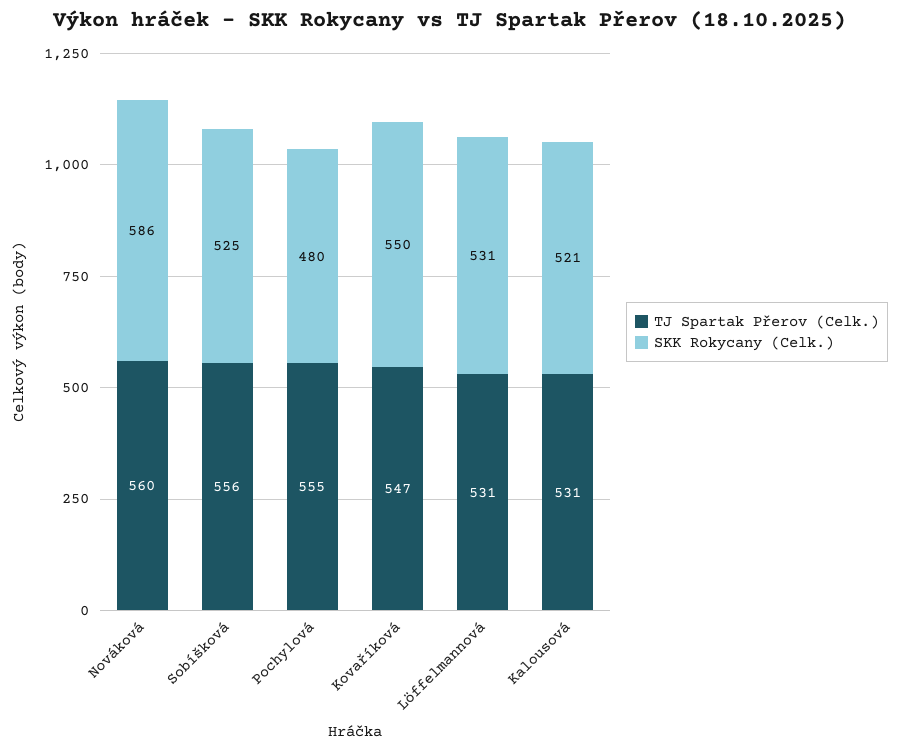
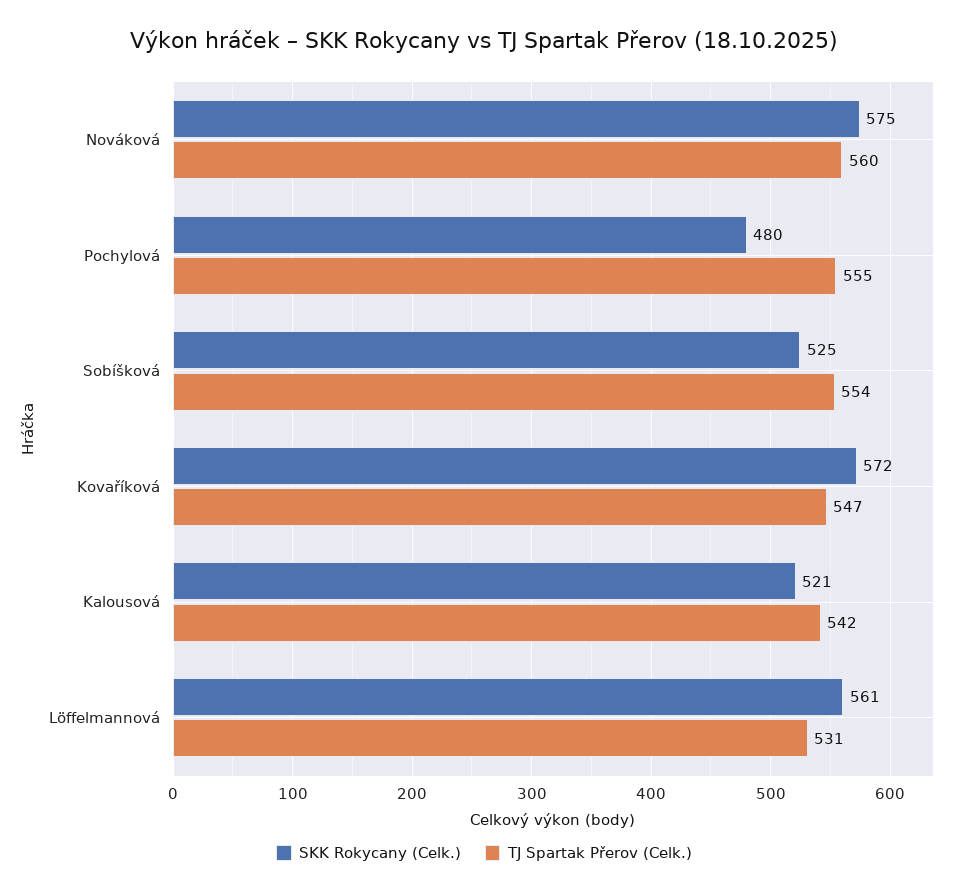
  {
    "TJ Spartak Přerov (Celk.)": {
      "Nováková": 560,
-     "Sobíšková": 556,
+     "Sobíšková": 554,
      "Pochylová": 555,
      "Kovaříková": 547,
      "Löffelmannová": 531,
-     "Kalousová": 531
+     "Kalousová": 542
    },
    "SKK Rokycany (Celk.)": {
-     "Nováková": 586,
+     "Nováková": 575,
      "Sobíšková": 525,
      "Pochylová": 480,
-     "Kovaříková": 550,
+     "Kovaříková": 572,
-     "Löffelmannová": 531,
+     "Löffelmannová": 561,
      "Kalousová": 521
    }
  }

